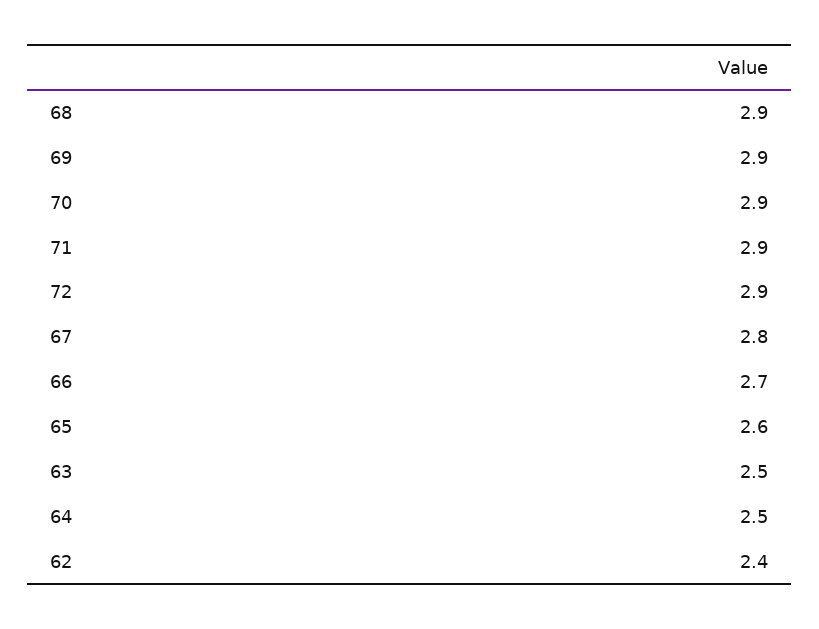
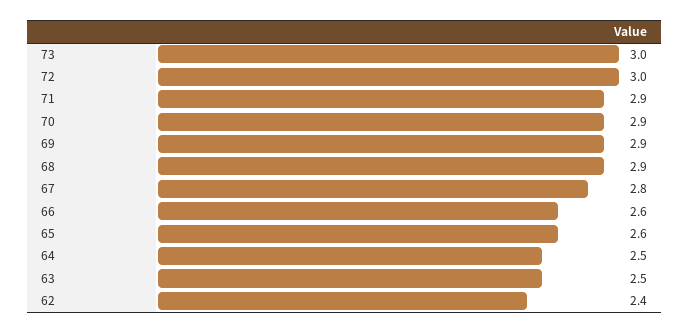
  {
    "68": 2.9,
    "69": 2.9,
    "70": 2.9,
    "71": 2.9,
-   "72": 2.9,
+   "72": 3,
    "67": 2.8,
-   "66": 2.7,
+   "66": 2.6,
    "65": 2.6,
    "63": 2.5,
    "64": 2.5,
-   "62": 2.4
+   "62": 2.4,
+   "73": 3
  }

